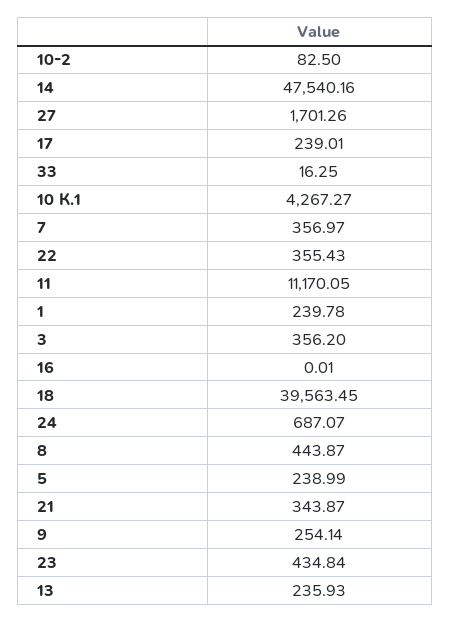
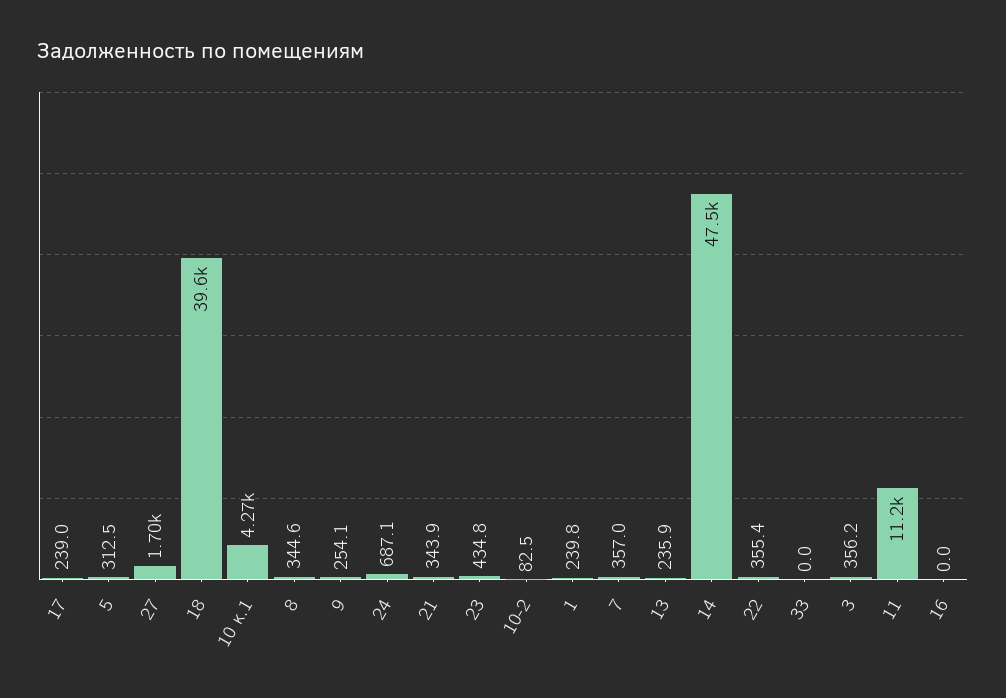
  {
    "10-2": 82.5,
    "14": 47540.16,
    "27": 1701.26,
    "17": 239.01,
-   "33": 16.25,
+   "33": 0,
    "10 К.1": 4267.27,
    "7": 356.97,
    "22": 355.43,
    "11": 11170.05,
    "1": 239.78,
    "3": 356.2,
    "16": 0.01,
    "18": 39563.45,
    "24": 687.07,
-   "8": 443.87,
+   "8": 344.6,
-   "5": 238.99,
+   "5": 312.5,
    "21": 343.87,
    "9": 254.14,
    "23": 434.84,
    "13": 235.93
  }

